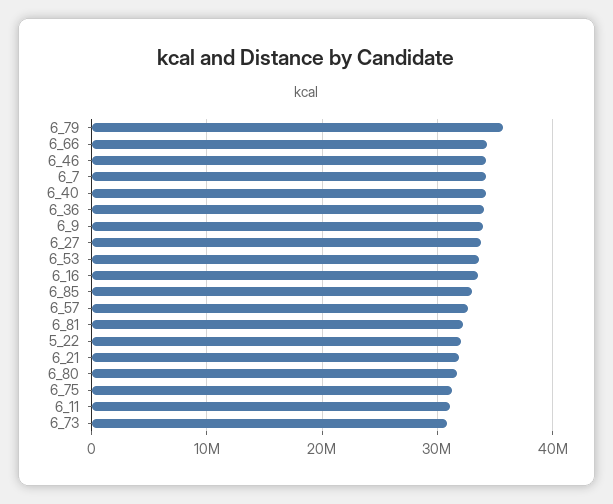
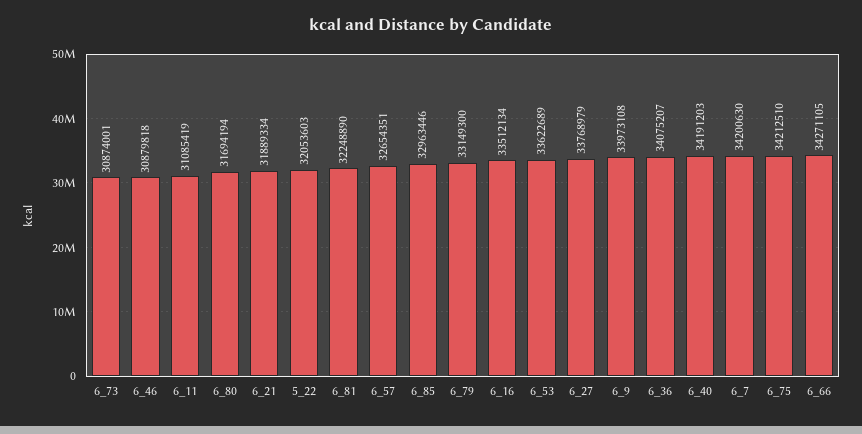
  {
-   "6_79": 36000000,
+   "6_79": 33149300,
    "6_66": 34271105,
-   "6_46": 34000000,
+   "6_46": 30879818,
    "6_7": 34200630,
    "6_40": 34191203,
    "6_36": 34075207,
    "6_9": 33973108,
    "6_27": 33768979,
    "6_53": 33622689,
    "6_16": 33512134,
    "6_85": 32963446,
    "6_57": 32654351,
    "6_81": 32248890,
    "5_22": 32053603,
    "6_21": 31889334,
    "6_80": 31694194,
-   "6_75": 31000000,
+   "6_75": 34212510,
    "6_11": 31085419,
    "6_73": 30874001
  }

